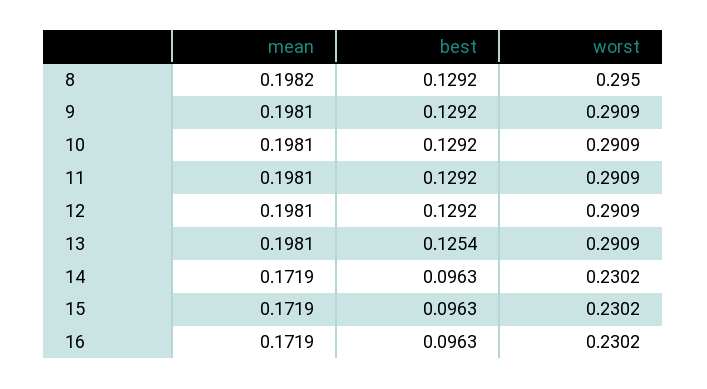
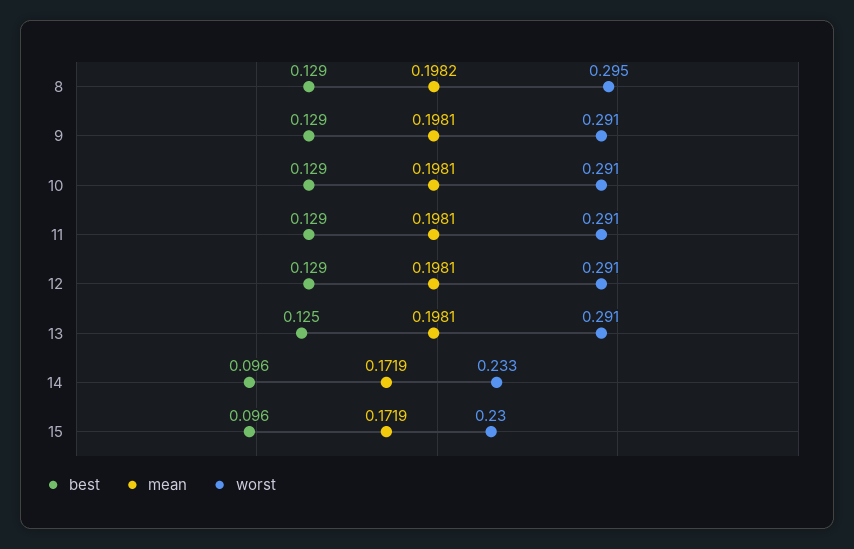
  {
    "mean": {
      "8": 0.1982,
      "9": 0.1981,
      "10": 0.1981,
      "11": 0.1981,
      "12": 0.1981,
      "13": 0.1981,
      "14": 0.1719,
-     "15": 0.1719,
+     "15": 0.1719
-     "16": 0.1719
    },
    "best": {
      "8": 0.1292,
      "9": 0.1292,
      "10": 0.1292,
      "11": 0.1292,
      "12": 0.1292,
      "13": 0.1254,
      "14": 0.0963,
-     "15": 0.0963,
+     "15": 0.0963
-     "16": 0.0963
    },
    "worst": {
      "8": 0.295,
      "9": 0.2909,
      "10": 0.2909,
      "11": 0.2909,
      "12": 0.2909,
      "13": 0.2909,
-     "14": 0.2302,
+     "14": 0.233,
-     "15": 0.2302,
+     "15": 0.2302
-     "16": 0.2302
    }
  }

